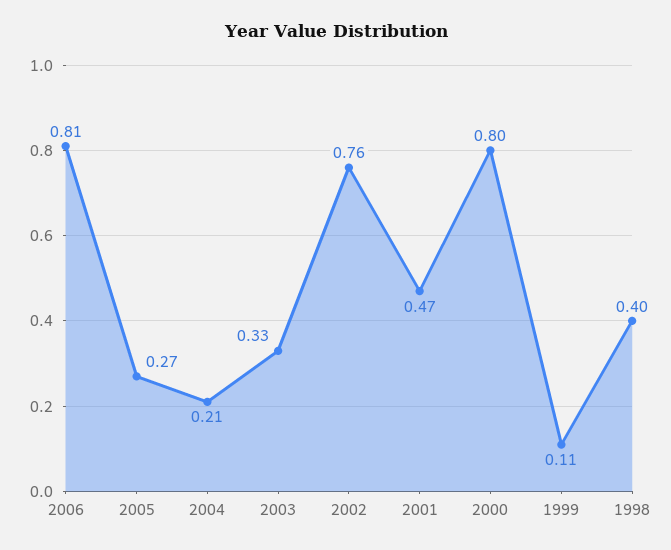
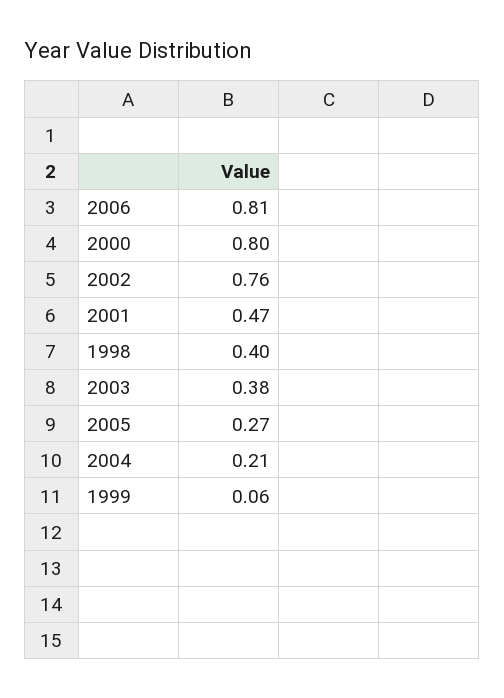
  {
    "2006": 0.81,
    "2005": 0.27,
    "2004": 0.21,
-   "2003": 0.33,
+   "2003": 0.38,
    "2002": 0.76,
    "2001": 0.47,
    "2000": 0.8,
-   "1999": 0.11,
+   "1999": 0.06,
    "1998": 0.4
  }

